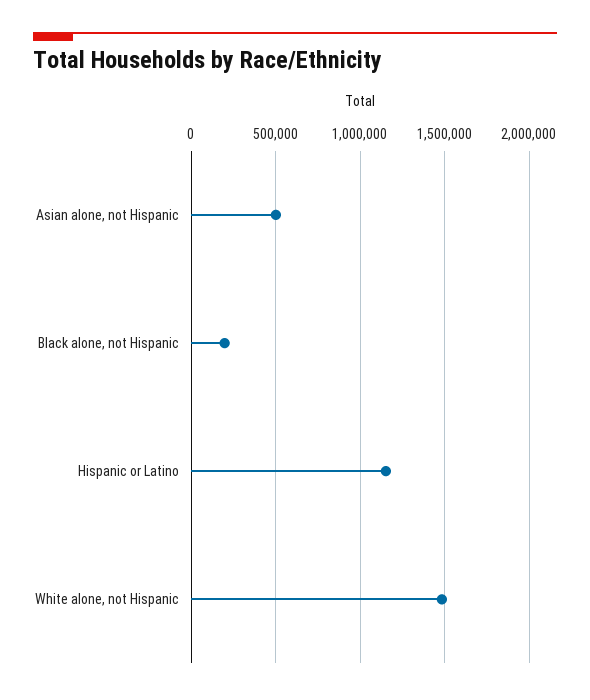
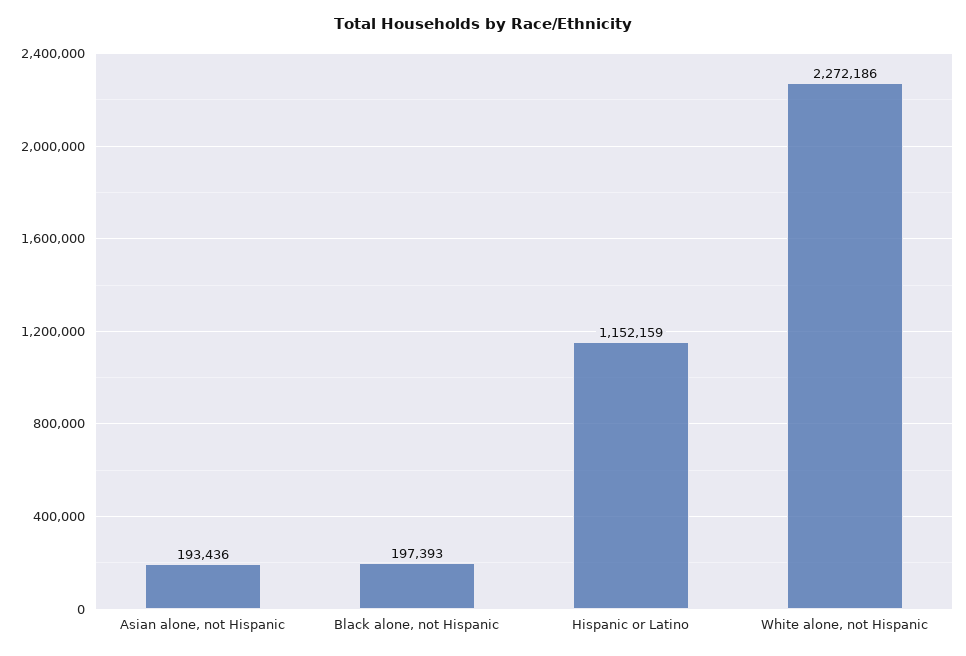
  {
-   "Asian alone, not Hispanic": 500000,
+   "Asian alone, not Hispanic": 193436,
    "Black alone, not Hispanic": 197393,
    "Hispanic or Latino": 1152159,
-   "White alone, not Hispanic": 1500000
+   "White alone, not Hispanic": 2272186
  }

